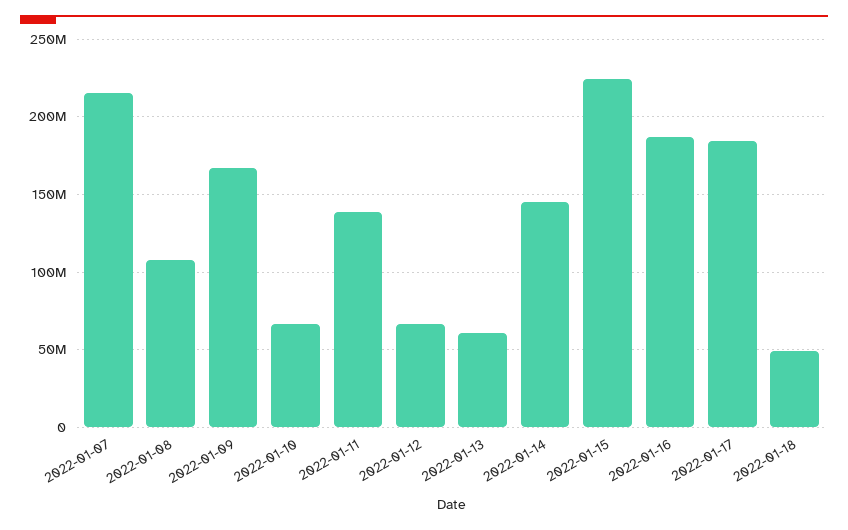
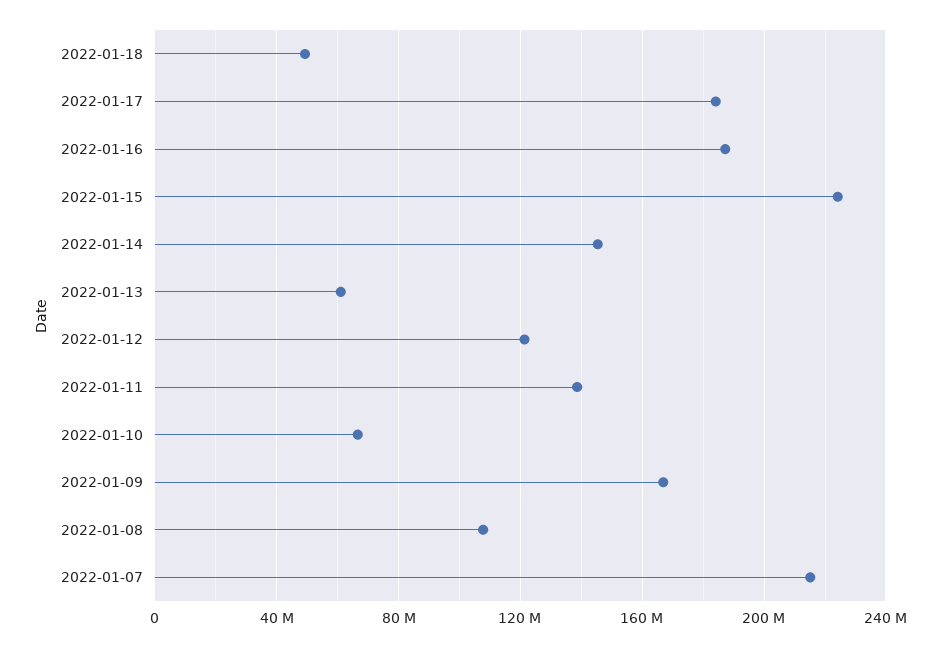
  {
    "2022-01-07": 215000000,
    "2022-01-08": 110000000,
    "2022-01-09": 165000000,
    "2022-01-10": 65000000,
    "2022-01-11": 140000000,
-   "2022-01-12": 65000000,
+   "2022-01-12": 120000000,
    "2022-01-13": 60000000,
    "2022-01-14": 145000000,
    "2022-01-15": 225000000,
    "2022-01-16": 185000000,
    "2022-01-17": 185000000,
    "2022-01-18": 50000000
  }

